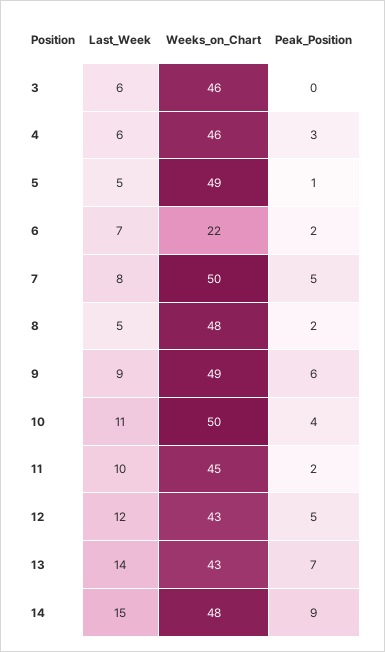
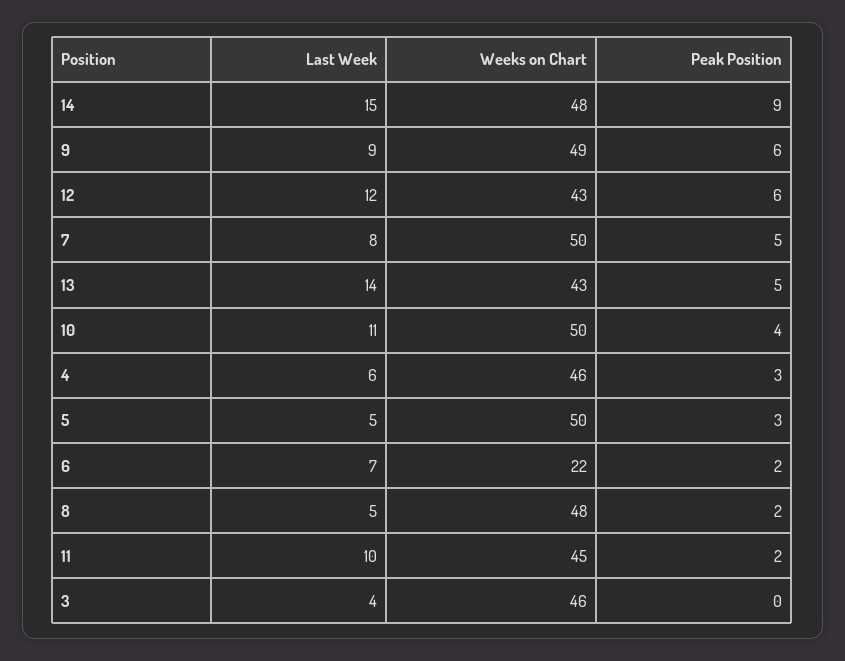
  {
    "Last_Week": {
-     "3": 6,
+     "3": 4,
      "4": 6,
      "5": 5,
      "6": 7,
      "7": 8,
      "8": 5,
      "9": 9,
      "10": 11,
      "11": 10,
      "12": 12,
      "13": 14,
      "14": 15
    },
    "Weeks_on_Chart": {
      "3": 46,
      "4": 46,
-     "5": 49,
+     "5": 50,
      "6": 22,
      "7": 50,
      "8": 48,
      "9": 49,
      "10": 50,
      "11": 45,
      "12": 43,
      "13": 43,
      "14": 48
    },
    "Peak_Position": {
      "3": 0,
      "4": 3,
-     "5": 1,
+     "5": 3,
      "6": 2,
      "7": 5,
      "8": 2,
      "9": 6,
      "10": 4,
      "11": 2,
-     "12": 5,
+     "12": 6,
-     "13": 7,
+     "13": 5,
      "14": 9
    }
  }

